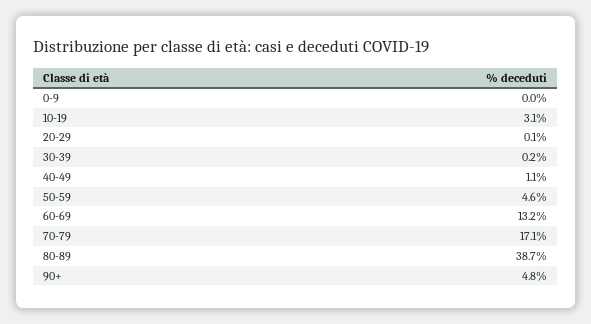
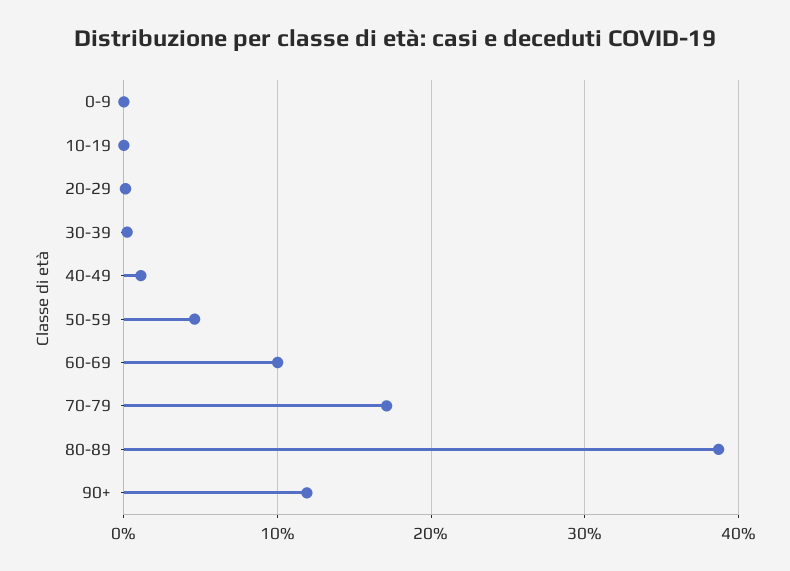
  {
    "0-9": 0,
-   "10-19": 3.1,
+   "10-19": 0,
    "20-29": 0.1,
    "30-39": 0.2,
    "40-49": 1.1,
    "50-59": 4.6,
-   "60-69": 13.2,
+   "60-69": 10,
    "70-79": 17.1,
    "80-89": 38.7,
-   "90+": 4.8
+   "90+": 12
  }

